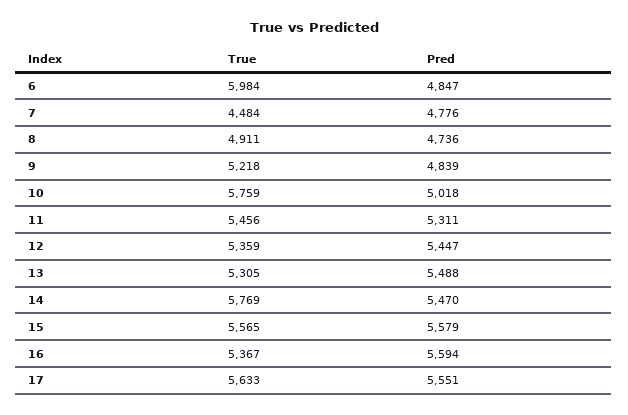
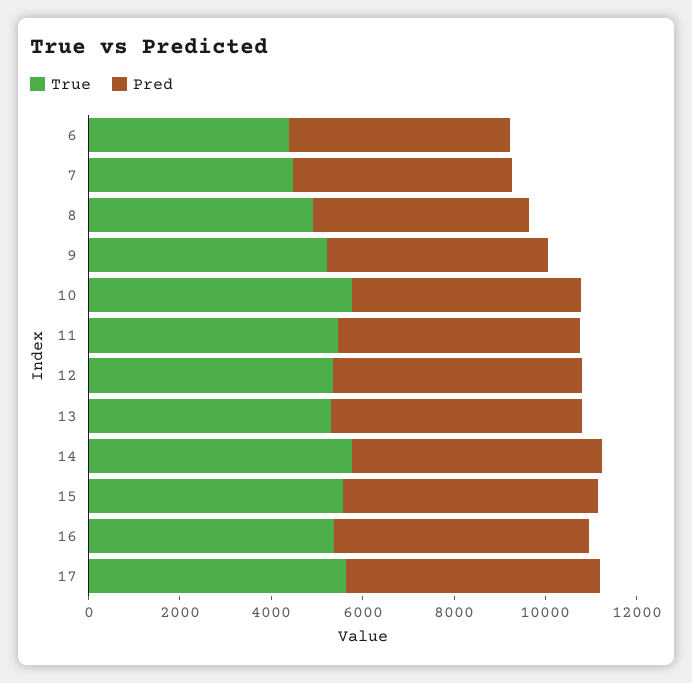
  {
    "True": {
-     "6": 5984,
+     "6": 4500,
      "7": 4484,
      "8": 4911,
      "9": 5218,
      "10": 5759,
      "11": 5456,
      "12": 5359,
      "13": 5305,
      "14": 5769,
      "15": 5565,
      "16": 5367,
      "17": 5633
    },
    "Pred": {
      "6": 4847,
      "7": 4776,
      "8": 4736,
      "9": 4839,
      "10": 5018,
      "11": 5311,
      "12": 5447,
      "13": 5488,
      "14": 5470,
      "15": 5579,
      "16": 5594,
      "17": 5551
    }
  }

